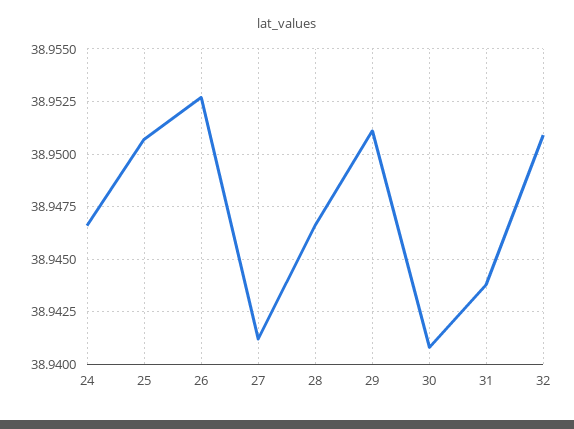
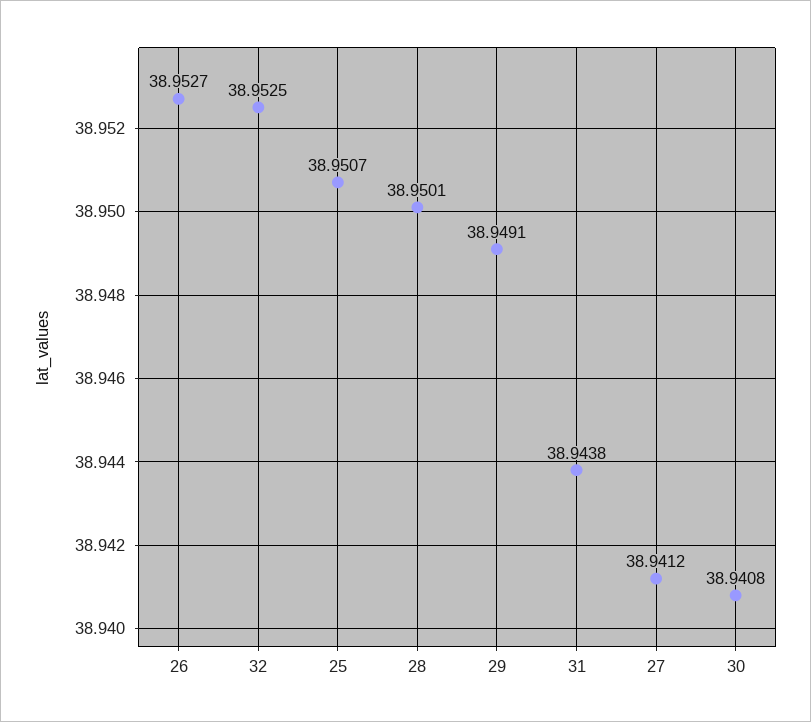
  {
-   "24": 38.9465,
    "25": 38.9507,
    "26": 38.9527,
    "27": 38.9412,
-   "28": 38.9465,
+   "28": 38.9501,
-   "29": 38.951,
+   "29": 38.9491,
    "30": 38.9408,
    "31": 38.9438,
-   "32": 38.951
+   "32": 38.9525
  }

